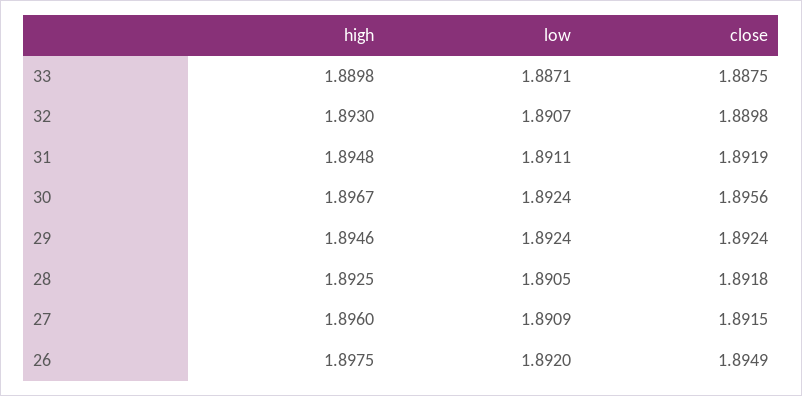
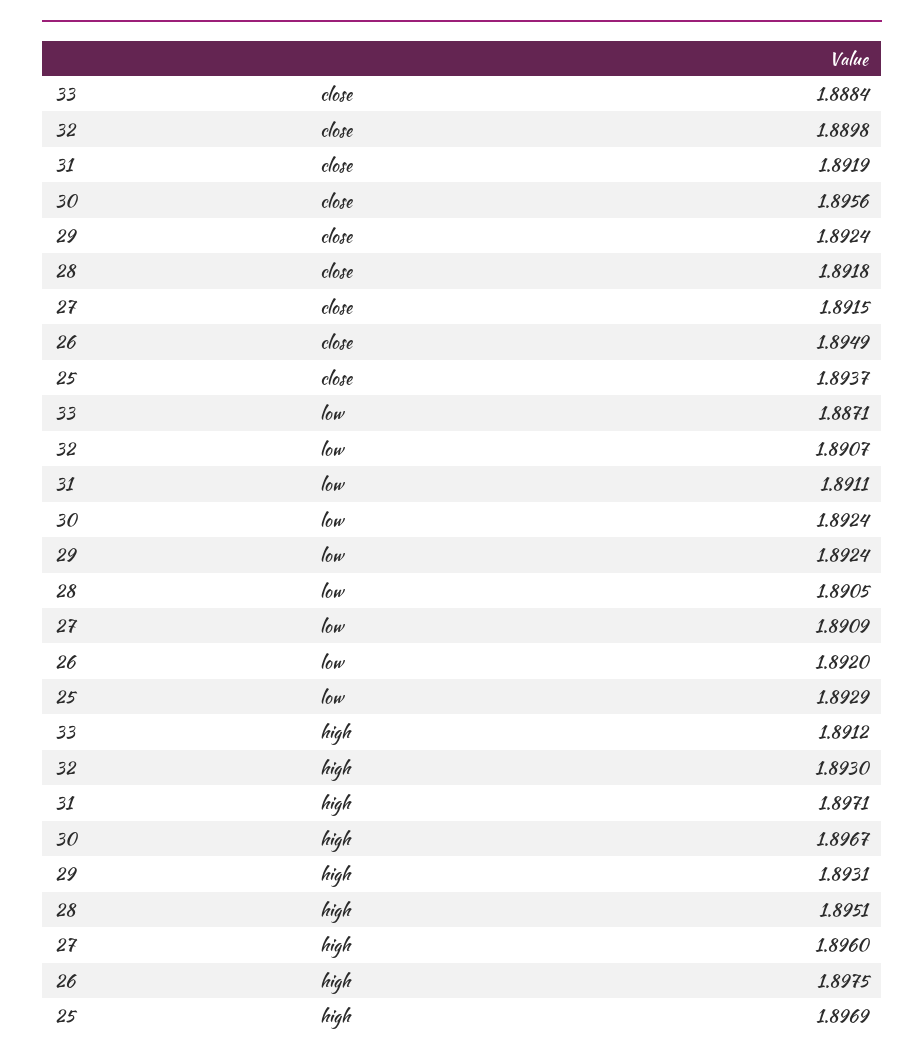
  {
    "high": {
-     "33": 1.8898,
+     "33": 1.8912,
      "32": 1.893,
-     "31": 1.8948,
+     "31": 1.8971,
      "30": 1.8967,
-     "29": 1.8946,
+     "29": 1.8931,
-     "28": 1.8925,
+     "28": 1.8951,
      "27": 1.896,
-     "26": 1.8975
+     "26": 1.8975,
+     "25": 1.8969
    },
    "low": {
      "33": 1.8871,
      "32": 1.8907,
      "31": 1.8911,
      "30": 1.8924,
      "29": 1.8924,
      "28": 1.8905,
      "27": 1.8909,
-     "26": 1.892
+     "26": 1.892,
+     "25": 1.8929
    },
    "close": {
-     "33": 1.8875,
+     "33": 1.8884,
      "32": 1.8898,
      "31": 1.8919,
      "30": 1.8956,
      "29": 1.8924,
      "28": 1.8918,
      "27": 1.8915,
-     "26": 1.8949
+     "26": 1.8949,
+     "25": 1.8937
    }
  }

